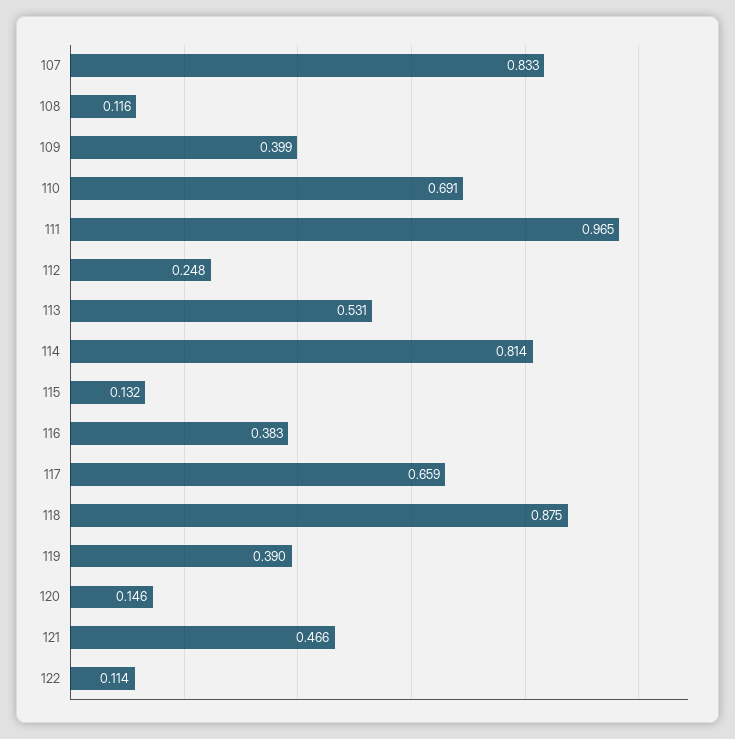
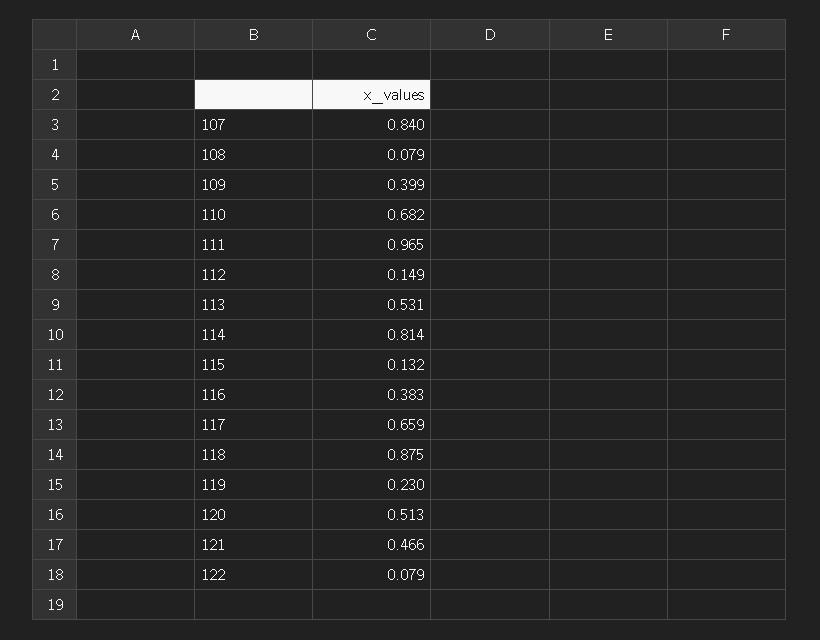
  {
-   "107": 0.833,
+   "107": 0.84,
-   "108": 0.116,
+   "108": 0.079,
    "109": 0.399,
-   "110": 0.691,
+   "110": 0.682,
    "111": 0.965,
-   "112": 0.248,
+   "112": 0.149,
    "113": 0.531,
    "114": 0.814,
    "115": 0.132,
    "116": 0.383,
    "117": 0.659,
    "118": 0.875,
-   "119": 0.39,
+   "119": 0.23,
-   "120": 0.146,
+   "120": 0.513,
    "121": 0.466,
-   "122": 0.114
+   "122": 0.079
  }

